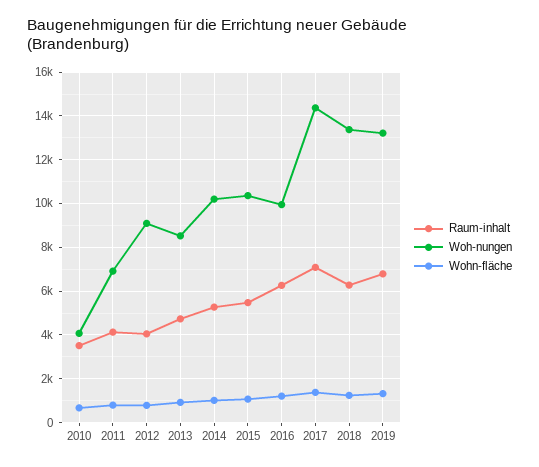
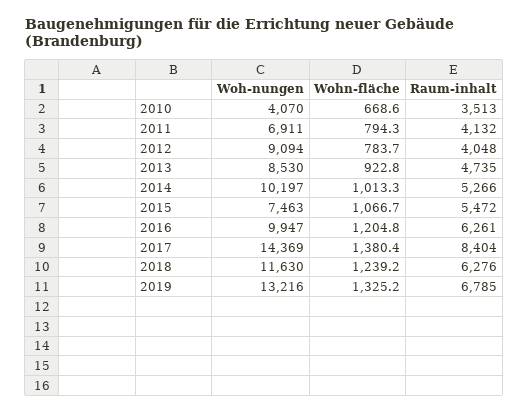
  {
    "Raum-inhalt": {
      "2010": 3513,
      "2011": 4132,
      "2012": 4048,
      "2013": 4735,
      "2014": 5266,
      "2015": 5472,
      "2016": 6261,
-     "2017": 7000,
+     "2017": 8404,
      "2018": 6276,
      "2019": 6785
    },
    "Woh-nungen": {
      "2010": 4070,
      "2011": 6911,
      "2012": 9094,
      "2013": 8530,
      "2014": 10197,
-     "2015": 10500,
+     "2015": 7463,
      "2016": 9947,
      "2017": 14369,
-     "2018": 13500,
+     "2018": 11630,
      "2019": 13216
    },
    "Wohn-fläche": {
      "2010": 668.6,
      "2011": 794.3,
      "2012": 783.7,
      "2013": 922.8,
      "2014": 1013.3,
      "2015": 1066.7,
      "2016": 1204.8,
      "2017": 1380.4,
      "2018": 1239.2,
      "2019": 1325.2
    }
  }

